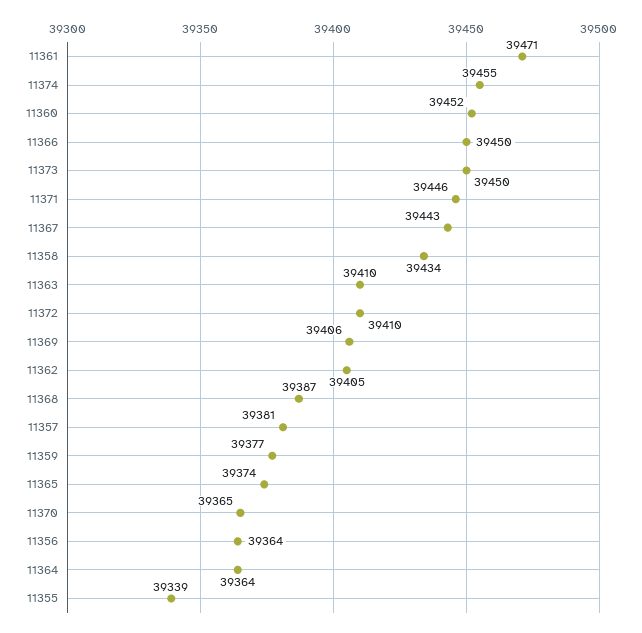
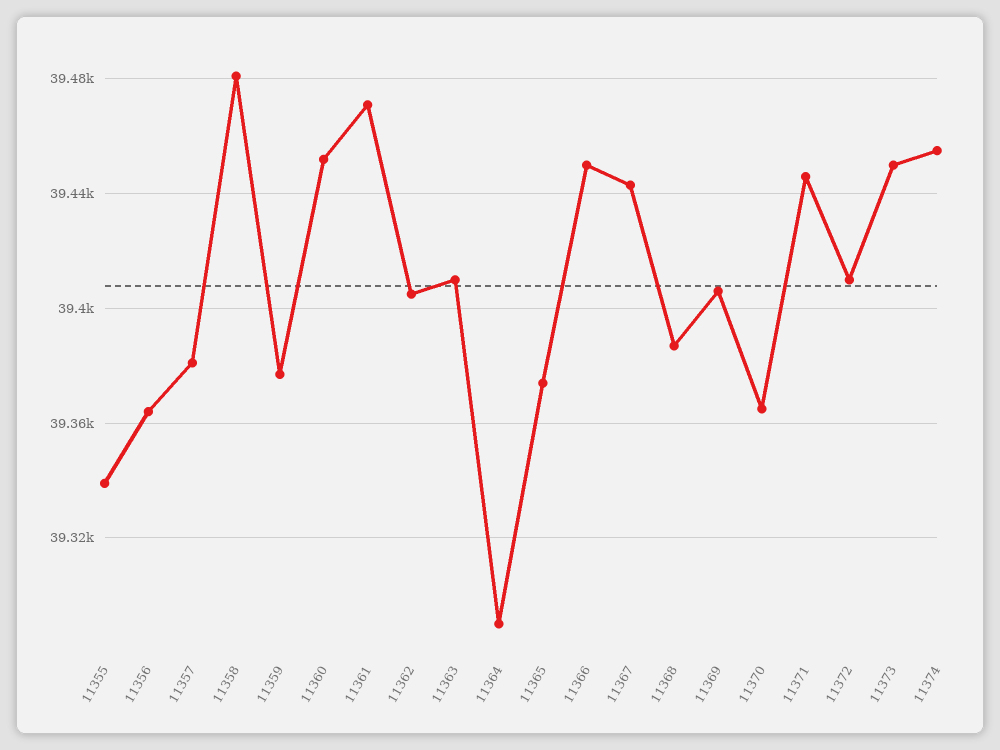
  {
    "11361": 39471,
    "11374": 39455,
    "11360": 39452,
    "11366": 39450,
    "11373": 39450,
    "11371": 39446,
    "11367": 39443,
-   "11358": 39434,
+   "11358": 39480,
    "11363": 39410,
    "11372": 39410,
    "11369": 39406,
    "11362": 39405,
    "11368": 39387,
    "11357": 39381,
    "11359": 39377,
    "11365": 39374,
    "11370": 39365,
    "11356": 39364,
-   "11364": 39364,
+   "11364": 39290,
    "11355": 39339
  }

